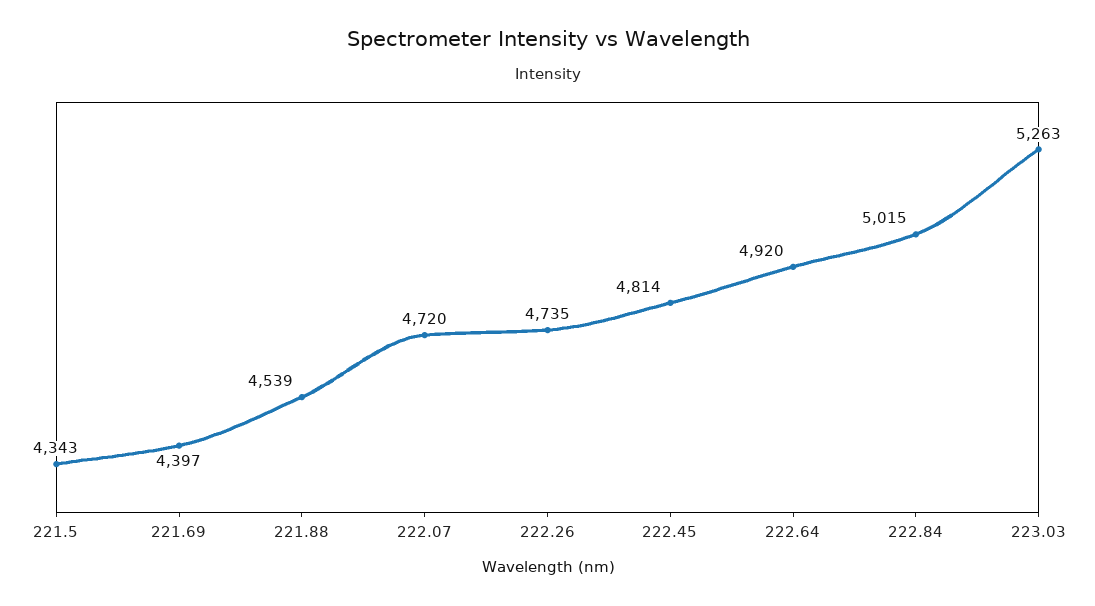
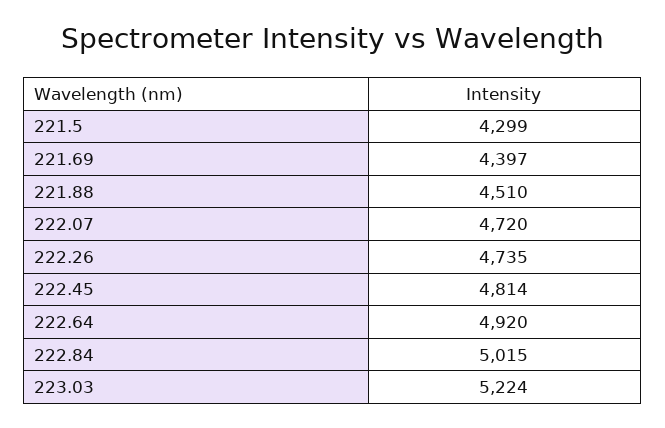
  {
-   "221.5": 4343,
+   "221.5": 4299,
    "221.69": 4397,
-   "221.88": 4539,
+   "221.88": 4510,
    "222.07": 4720,
    "222.26": 4735,
    "222.45": 4814,
    "222.64": 4920,
    "222.84": 5015,
-   "223.03": 5263
+   "223.03": 5224
  }

